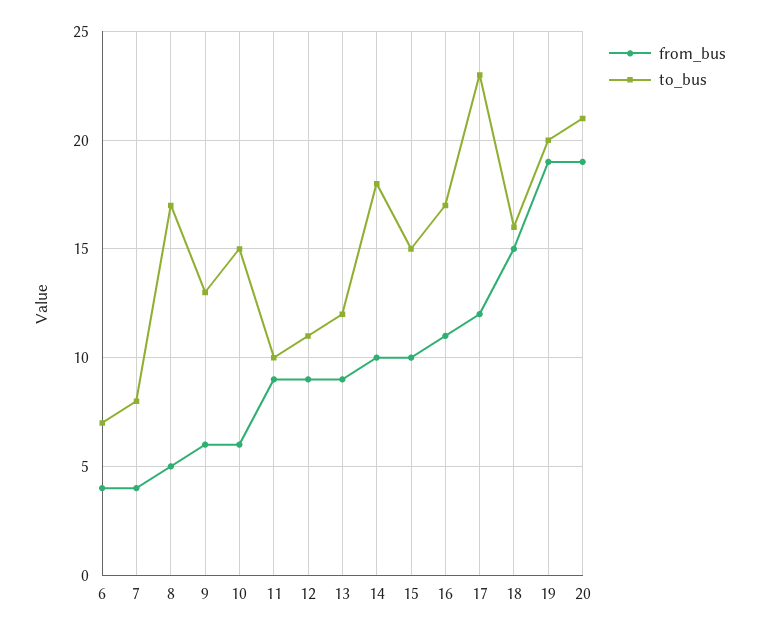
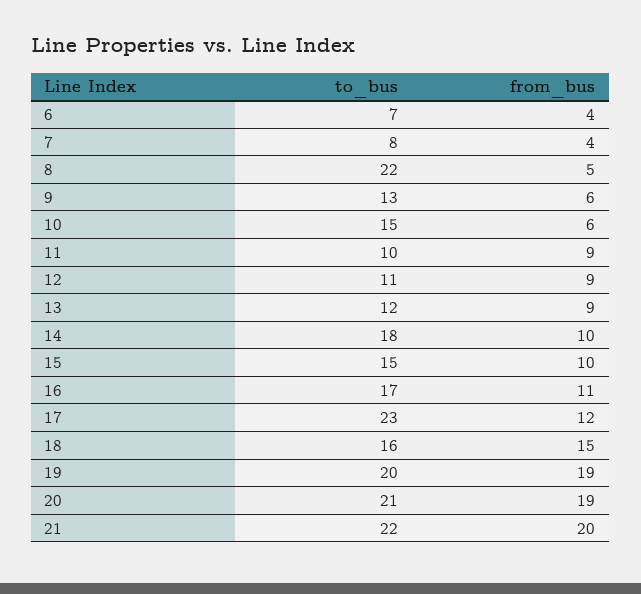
  {
    "from_bus": {
      "6": 4,
      "7": 4,
      "8": 5,
      "9": 6,
      "10": 6,
      "11": 9,
      "12": 9,
      "13": 9,
      "14": 10,
      "15": 10,
      "16": 11,
      "17": 12,
      "18": 15,
      "19": 19,
-     "20": 19
+     "20": 19,
+     "21": 20
    },
    "to_bus": {
      "6": 7,
      "7": 8,
-     "8": 17,
+     "8": 22,
      "9": 13,
      "10": 15,
      "11": 10,
      "12": 11,
      "13": 12,
      "14": 18,
      "15": 15,
      "16": 17,
      "17": 23,
      "18": 16,
      "19": 20,
-     "20": 21
+     "20": 21,
+     "21": 22
    }
  }

